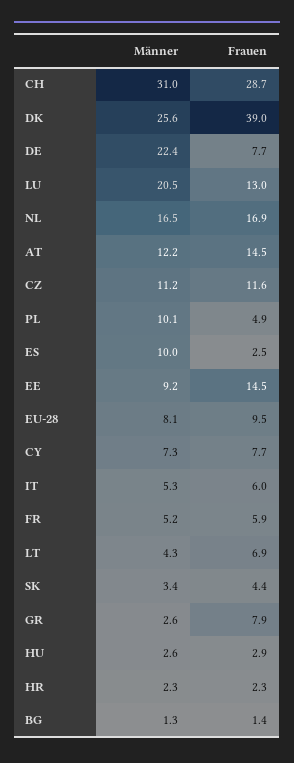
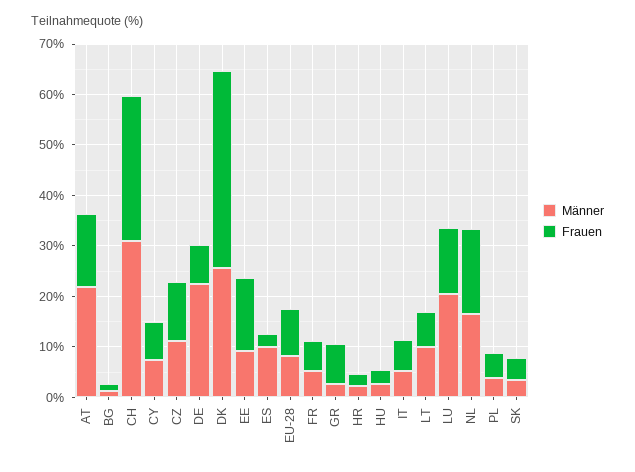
  {
    "Männer": {
      "CH": 31,
      "DK": 25.6,
      "DE": 22.4,
      "LU": 20.5,
      "NL": 16.5,
-     "AT": 12.2,
+     "AT": 22,
      "CZ": 11.2,
-     "PL": 10.1,
+     "PL": 4,
      "ES": 10,
      "EE": 9.2,
      "EU-28": 8.1,
      "CY": 7.3,
      "IT": 5.3,
      "FR": 5.2,
-     "LT": 4.3,
+     "LT": 10,
      "SK": 3.4,
      "GR": 2.6,
      "HU": 2.6,
      "HR": 2.3,
      "BG": 1.3
    },
    "Frauen": {
      "CH": 28.7,
      "DK": 39,
      "DE": 7.7,
      "LU": 13,
      "NL": 16.9,
      "AT": 14.5,
      "CZ": 11.6,
      "PL": 4.9,
      "ES": 2.5,
      "EE": 14.5,
      "EU-28": 9.5,
      "CY": 7.7,
      "IT": 6,
      "FR": 5.9,
      "LT": 6.9,
      "SK": 4.4,
      "GR": 7.9,
      "HU": 2.9,
      "HR": 2.3,
      "BG": 1.4
    }
  }

